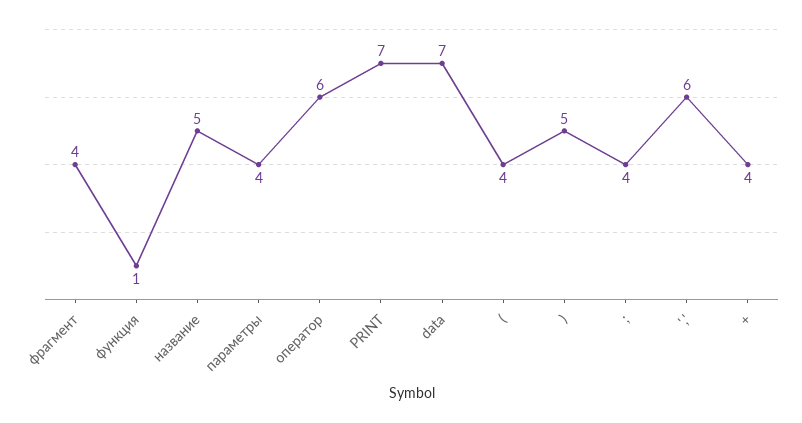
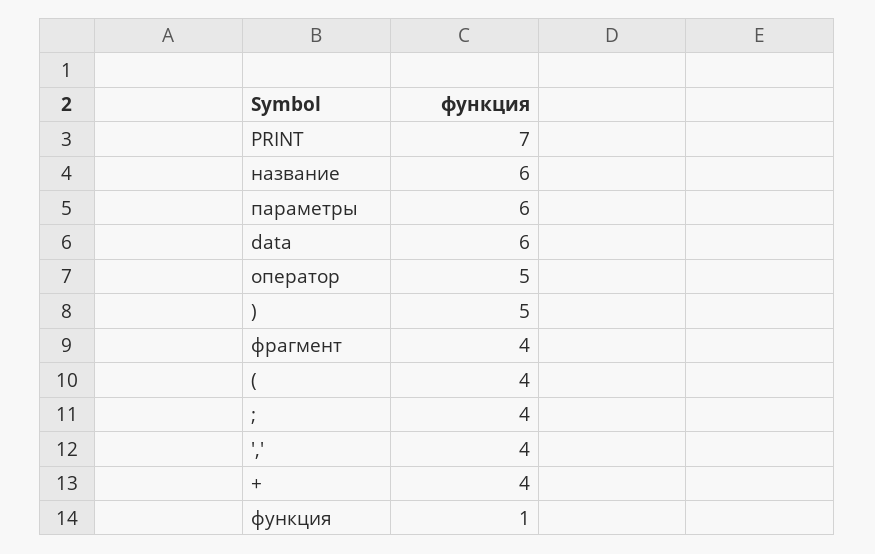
  {
    "фрагмент": 4,
    "функция": 1,
-   "название": 5,
+   "название": 6,
-   "параметры": 4,
+   "параметры": 6,
-   "оператор": 6,
+   "оператор": 5,
    "PRINT": 7,
-   "data": 7,
+   "data": 6,
    "(": 4,
    ")": 5,
    ";": 4,
-   "','": 6,
+   "','": 4,
    "+": 4
  }

